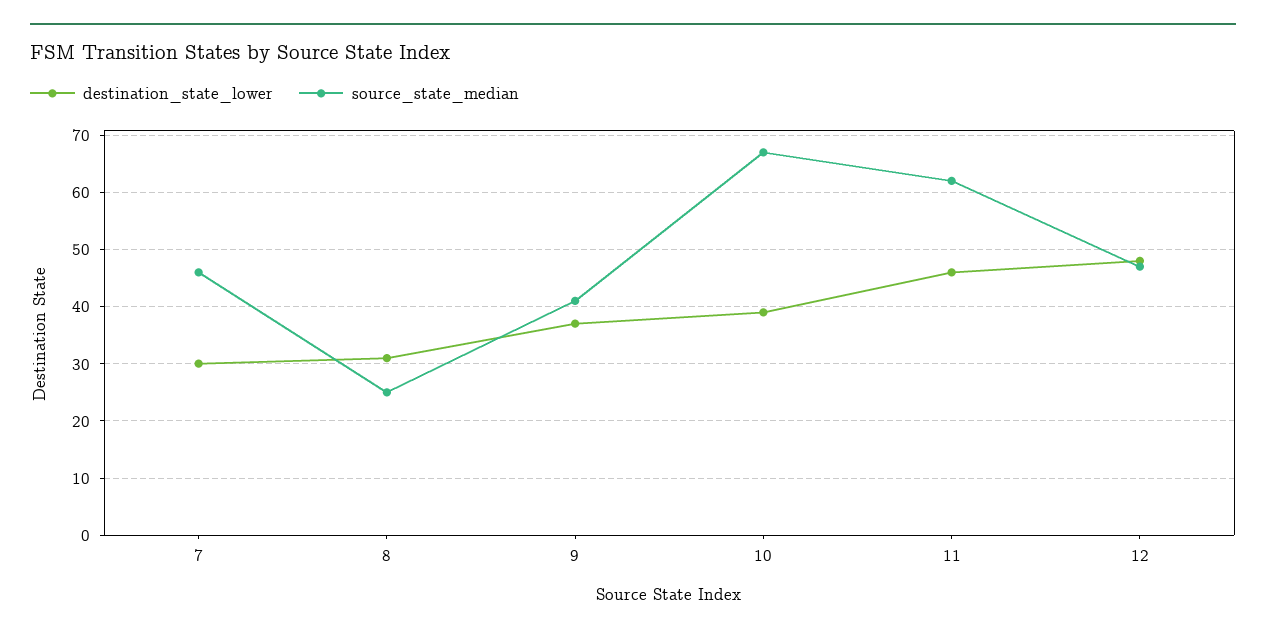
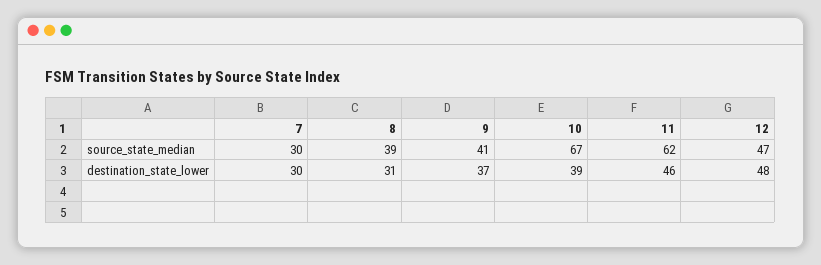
  {
    "destination_state_lower": {
      "7": 30,
      "8": 31,
      "9": 37,
      "10": 39,
      "11": 46,
      "12": 48
    },
    "source_state_median": {
-     "7": 45,
+     "7": 30,
-     "8": 25,
+     "8": 39,
      "9": 41,
      "10": 67,
      "11": 62,
      "12": 47
    }
  }

